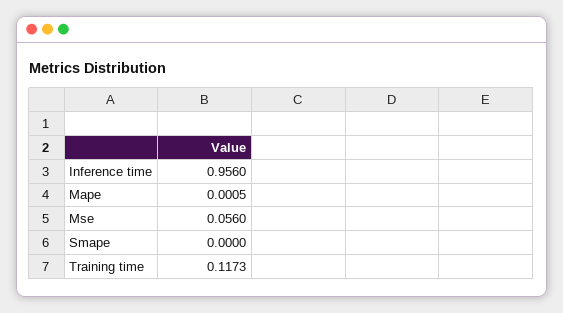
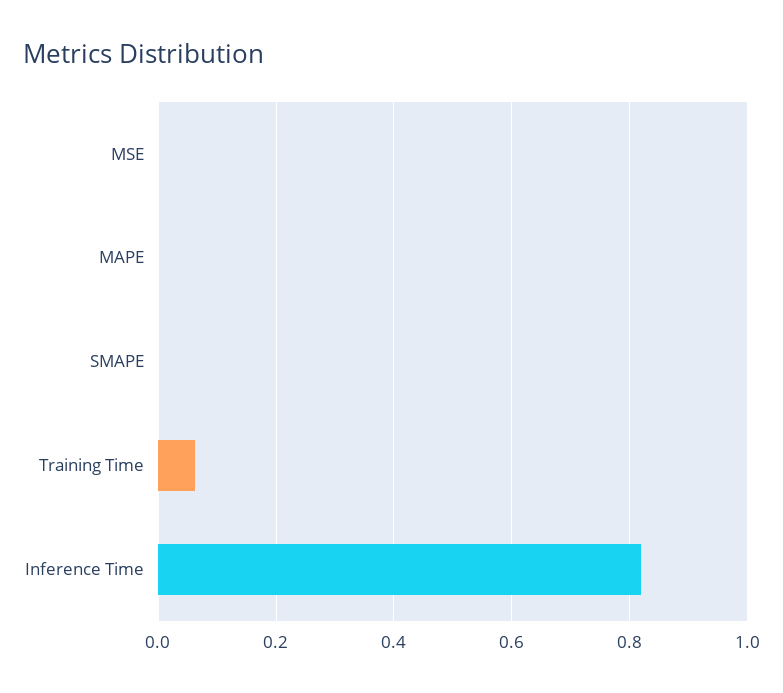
  {
-   "Inference time": 0.956,
+   "Inference time": 0.82,
    "Mape": 0.0005,
-   "Mse": 0.056,
+   "Mse": 0,
    "Smape": 0,
-   "Training time": 0.1173
+   "Training time": 0.06
  }

